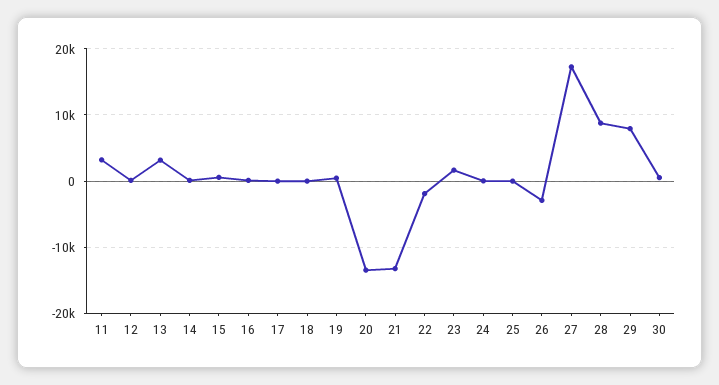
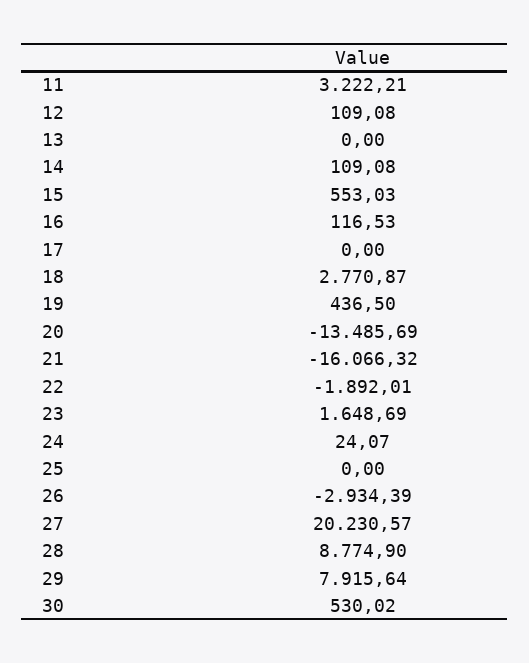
  {
    "11": 3222.21,
    "12": 109.08,
-   "13": 3000,
+   "13": 0,
    "14": 109.08,
    "15": 553.03,
    "16": 116.53,
    "17": 0,
-   "18": 0,
+   "18": 2770.87,
    "19": 436.5,
    "20": -13485.69,
-   "21": -13000,
+   "21": -16066.32,
    "22": -1892.01,
    "23": 1648.69,
    "24": 24.07,
    "25": 0,
    "26": -2934.39,
-   "27": 17000,
+   "27": 20230.57,
    "28": 8774.9,
    "29": 7915.64,
    "30": 530.02
  }

